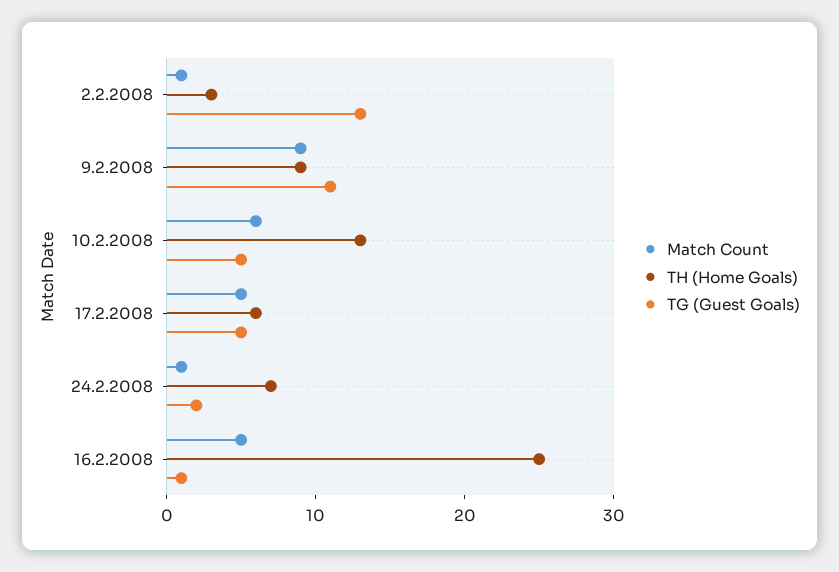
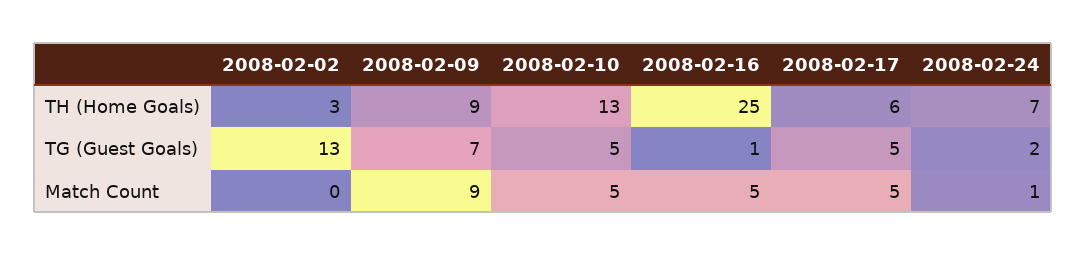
  {
    "Match Count": {
-     "2.2.2008": 1,
+     "2.2.2008": 0,
      "9.2.2008": 9,
-     "10.2.2008": 6,
+     "10.2.2008": 5,
      "17.2.2008": 5,
      "24.2.2008": 1,
      "16.2.2008": 5
    },
    "TH (Home Goals)": {
      "2.2.2008": 3,
      "9.2.2008": 9,
      "10.2.2008": 13,
      "17.2.2008": 6,
      "24.2.2008": 7,
      "16.2.2008": 25
    },
    "TG (Guest Goals)": {
      "2.2.2008": 13,
-     "9.2.2008": 11,
+     "9.2.2008": 7,
      "10.2.2008": 5,
      "17.2.2008": 5,
      "24.2.2008": 2,
      "16.2.2008": 1
    }
  }

